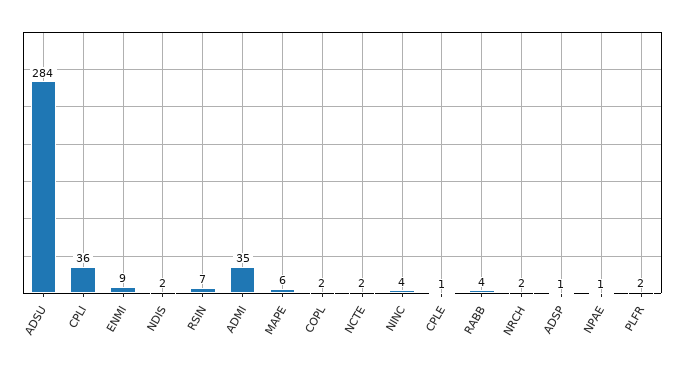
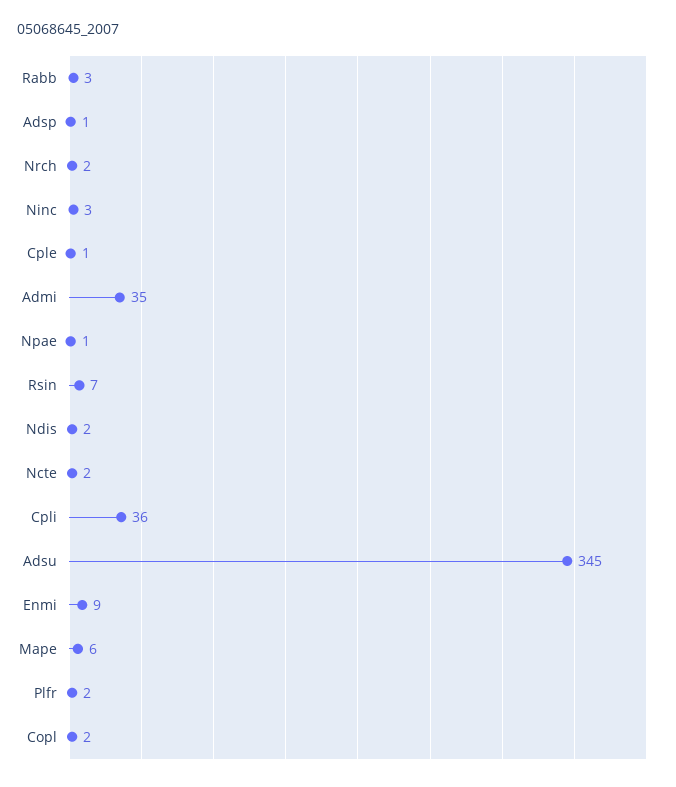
  {
-   "ADSU": 284,
+   "ADSU": 345,
    "CPLI": 36,
    "ENMI": 9,
    "NDIS": 2,
    "RSIN": 7,
    "ADMI": 35,
    "MAPE": 6,
    "COPL": 2,
    "NCTE": 2,
-   "NINC": 4,
+   "NINC": 3,
    "CPLE": 1,
-   "RABB": 4,
+   "RABB": 3,
    "NRCH": 2,
    "ADSP": 1,
    "NPAE": 1,
    "PLFR": 2
  }

